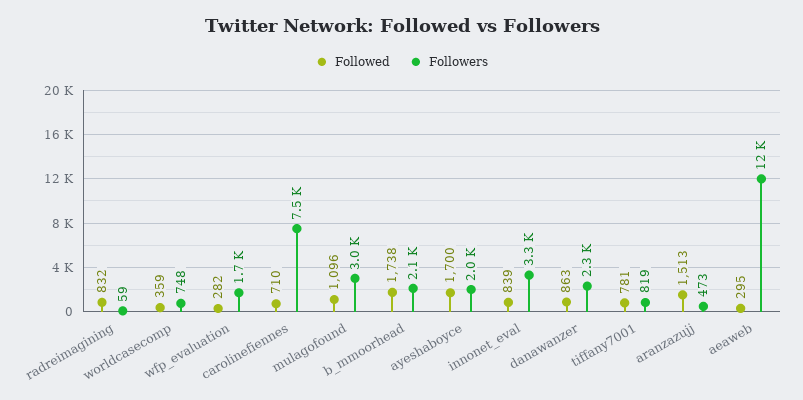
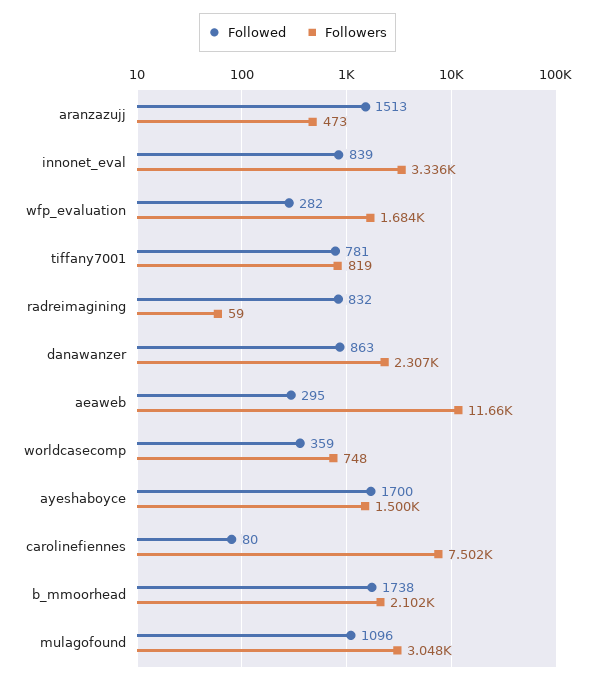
  {
    "Followed": {
      "radreimagining": 832,
      "worldcasecomp": 359,
      "wfp_evaluation": 282,
-     "carolinefiennes": 710,
+     "carolinefiennes": 80,
      "mulagofound": 1096,
      "b_mmoorhead": 1738,
      "ayeshaboyce": 1700,
      "innonet_eval": 839,
      "danawanzer": 863,
      "tiffany7001": 781,
      "aranzazujj": 1513,
      "aeaweb": 295
    },
    "Followers": {
      "radreimagining": 59,
      "worldcasecomp": 748,
      "wfp_evaluation": 1684,
      "carolinefiennes": 7502,
      "mulagofound": 3048,
      "b_mmoorhead": 2102,
-     "ayeshaboyce": 2000,
+     "ayeshaboyce": 1500,
      "innonet_eval": 3336,
      "danawanzer": 2307,
      "tiffany7001": 819,
      "aranzazujj": 473,
      "aeaweb": 11660
    }
  }

